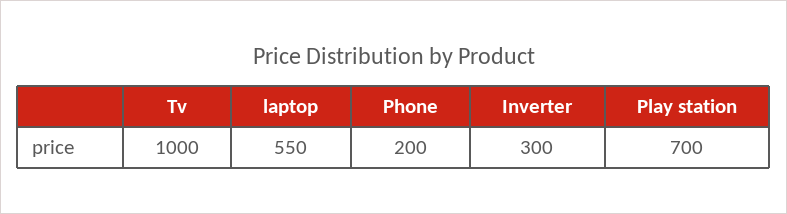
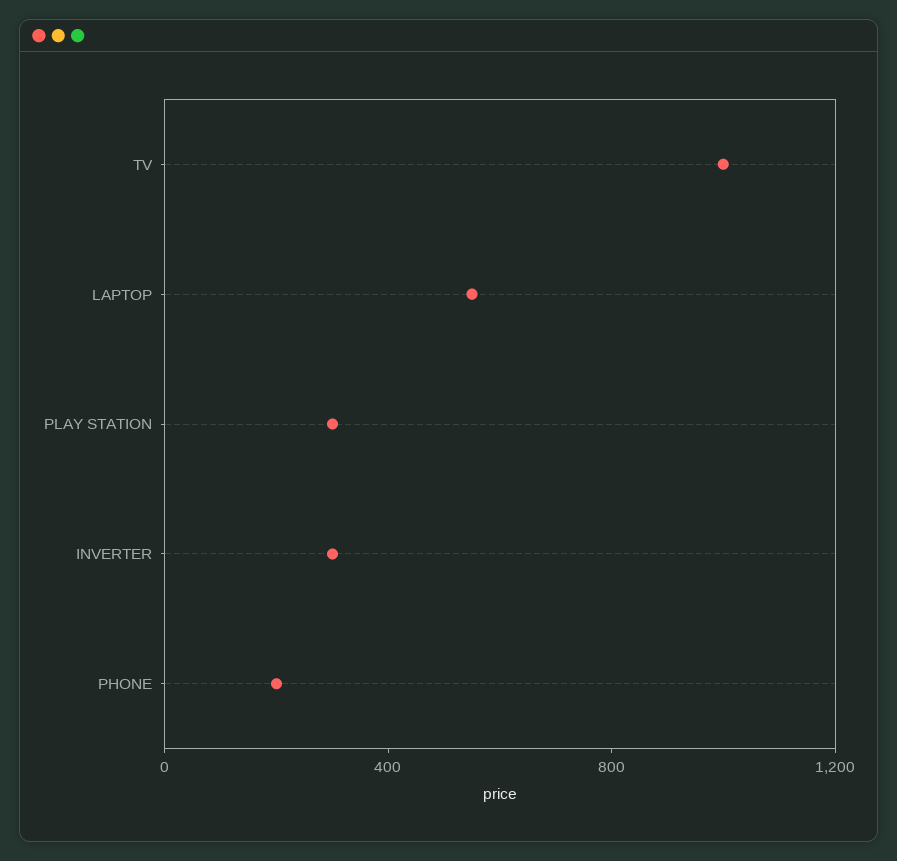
  {
    "Tv": 1000,
    "laptop": 550,
    "Phone": 200,
    "Inverter": 300,
-   "Play station": 700
+   "Play station": 300
  }

